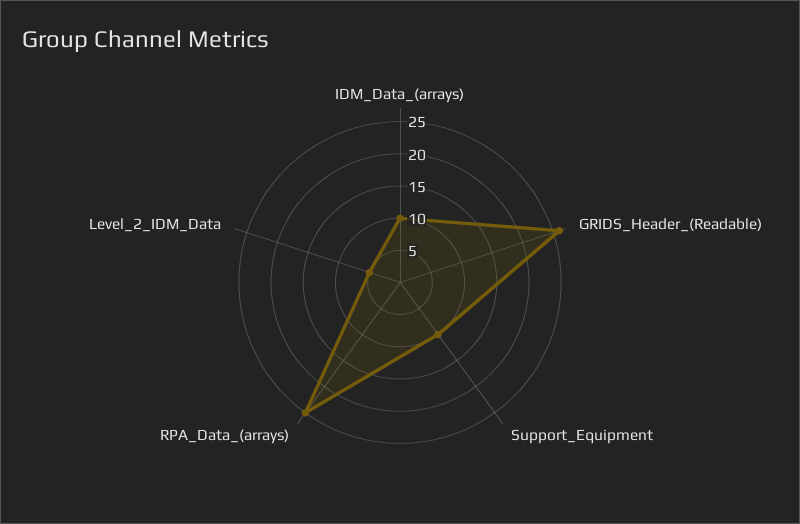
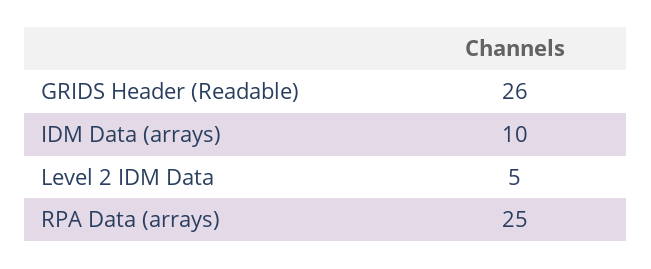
  {
    "IDM_Data_(arrays)": 10,
    "GRIDS_Header_(Readable)": 26,
-   "Support_Equipment": 10,
    "RPA_Data_(arrays)": 25,
    "Level_2_IDM_Data": 5
  }

